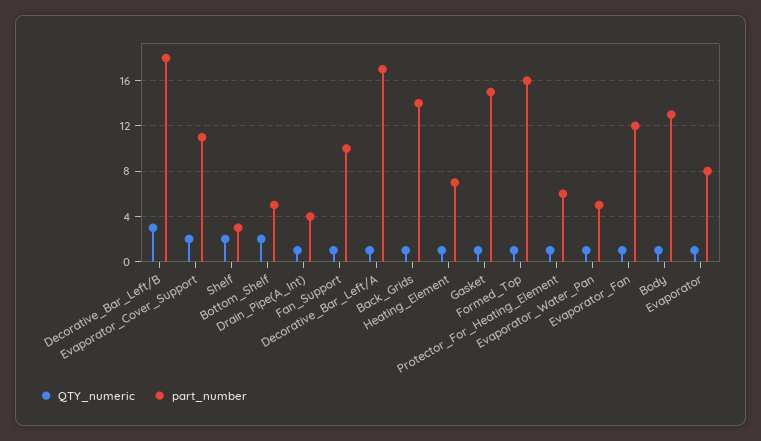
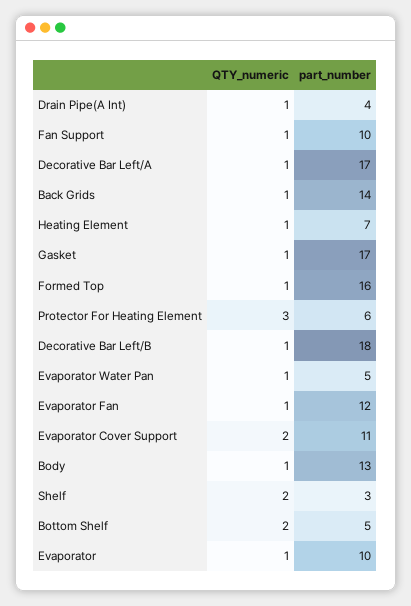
  {
    "QTY_numeric": {
-     "Decorative_Bar_Left/B": 3,
+     "Decorative_Bar_Left/B": 1,
      "Evaporator_Cover_Support": 2,
      "Shelf": 2,
      "Bottom_Shelf": 2,
      "Drain_Pipe(A_Int)": 1,
      "Fan_Support": 1,
      "Decorative_Bar_Left/A": 1,
      "Back_Grids": 1,
      "Heating_Element": 1,
      "Gasket": 1,
      "Formed_Top": 1,
-     "Protector_For_Heating_Element": 1,
+     "Protector_For_Heating_Element": 3,
      "Evaporator_Water_Pan": 1,
      "Evaporator_Fan": 1,
      "Body": 1,
      "Evaporator": 1
    },
    "part_number": {
      "Decorative_Bar_Left/B": 18,
      "Evaporator_Cover_Support": 11,
      "Shelf": 3,
      "Bottom_Shelf": 5,
      "Drain_Pipe(A_Int)": 4,
      "Fan_Support": 10,
      "Decorative_Bar_Left/A": 17,
      "Back_Grids": 14,
      "Heating_Element": 7,
-     "Gasket": 15,
+     "Gasket": 17,
      "Formed_Top": 16,
      "Protector_For_Heating_Element": 6,
      "Evaporator_Water_Pan": 5,
      "Evaporator_Fan": 12,
      "Body": 13,
-     "Evaporator": 8
+     "Evaporator": 10
    }
  }

